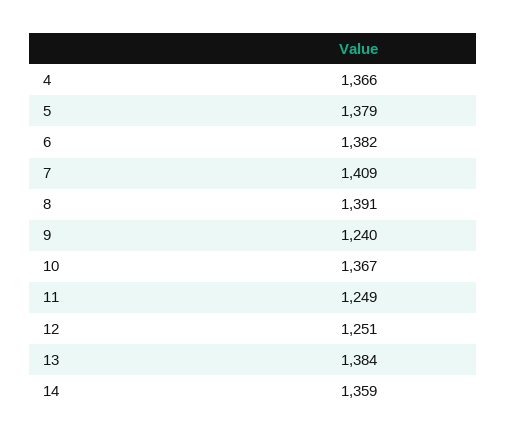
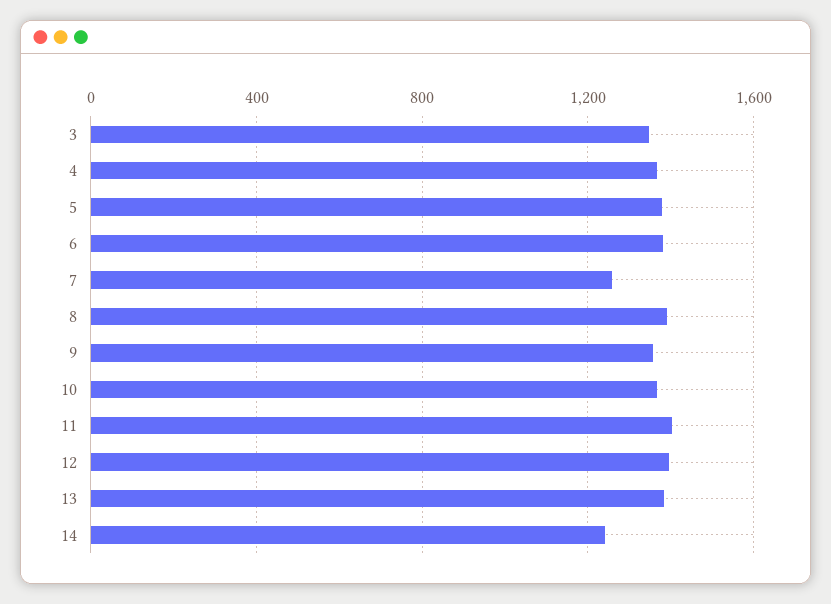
  {
    "4": 1366,
    "5": 1379,
    "6": 1382,
-   "7": 1409,
+   "7": 1250,
    "8": 1391,
-   "9": 1240,
+   "9": 1350,
    "10": 1367,
-   "11": 1249,
+   "11": 1400,
-   "12": 1251,
+   "12": 1400,
    "13": 1384,
-   "14": 1359
+   "14": 1250,
+   "3": 1350
  }

